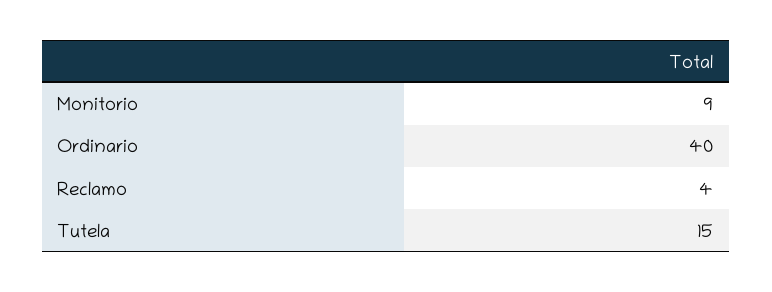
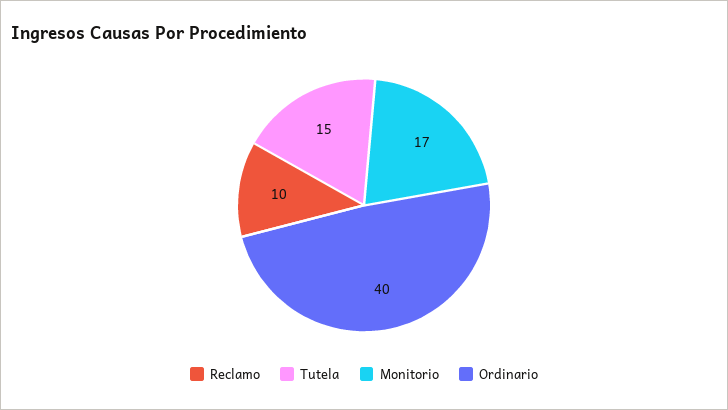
  {
-   "Monitorio": 9,
+   "Monitorio": 17,
    "Ordinario": 40,
-   "Reclamo": 4,
+   "Reclamo": 10,
    "Tutela": 15
  }

